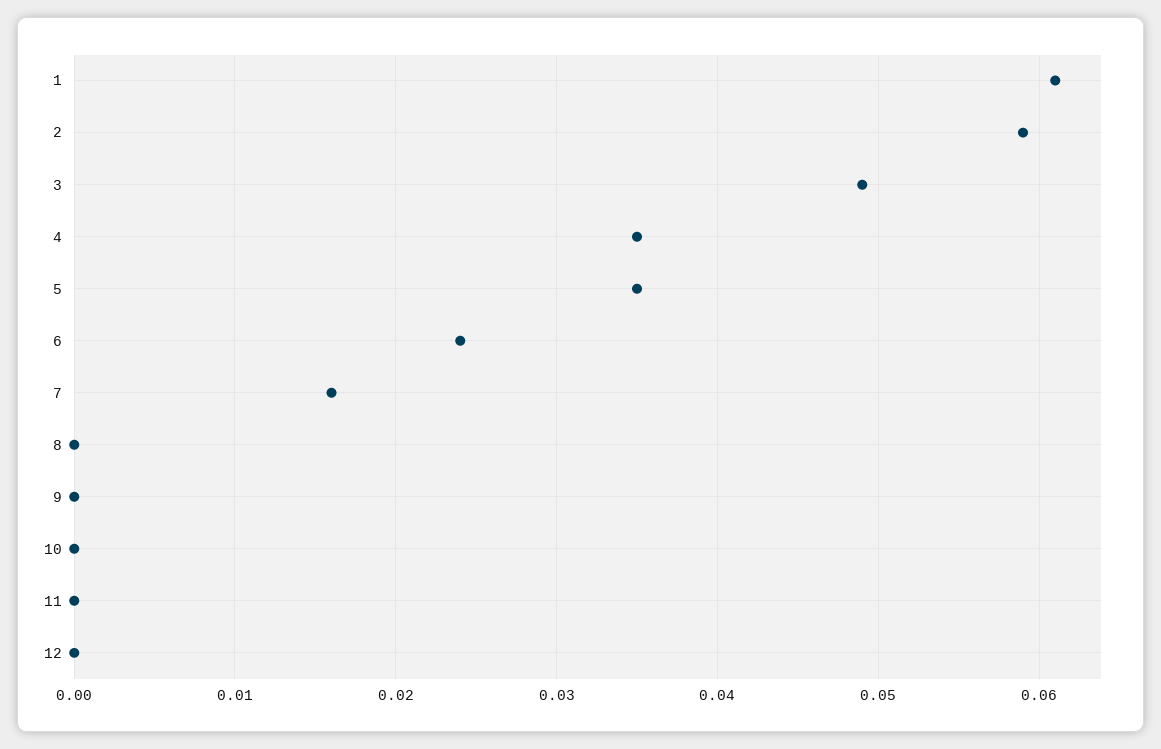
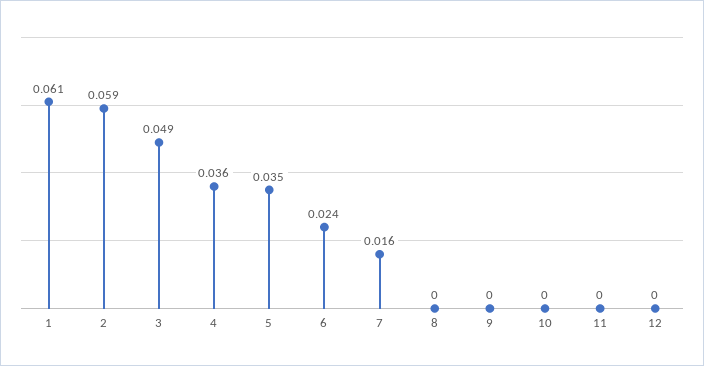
  {
    "1": 0.061,
    "2": 0.059,
    "3": 0.049,
-   "4": 0.035,
+   "4": 0.036,
    "5": 0.035,
    "6": 0.024,
    "7": 0.016,
    "8": 0,
    "9": 0,
    "10": 0,
    "11": 0,
    "12": 0
  }

